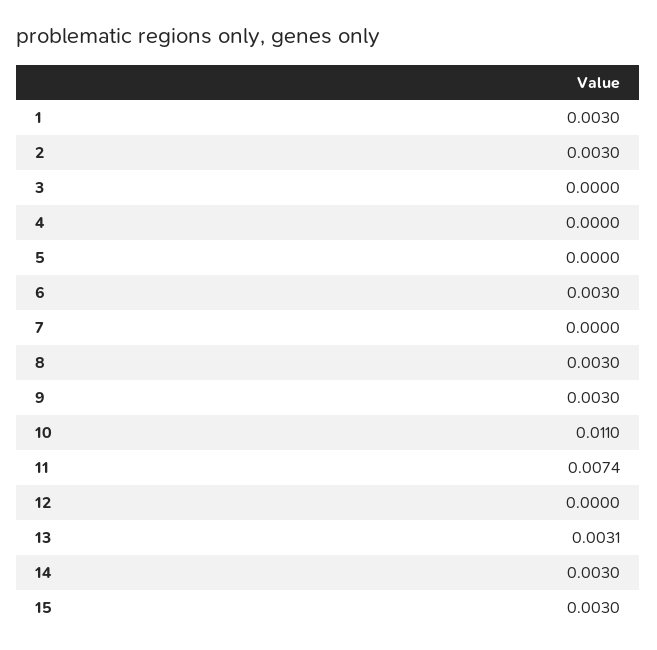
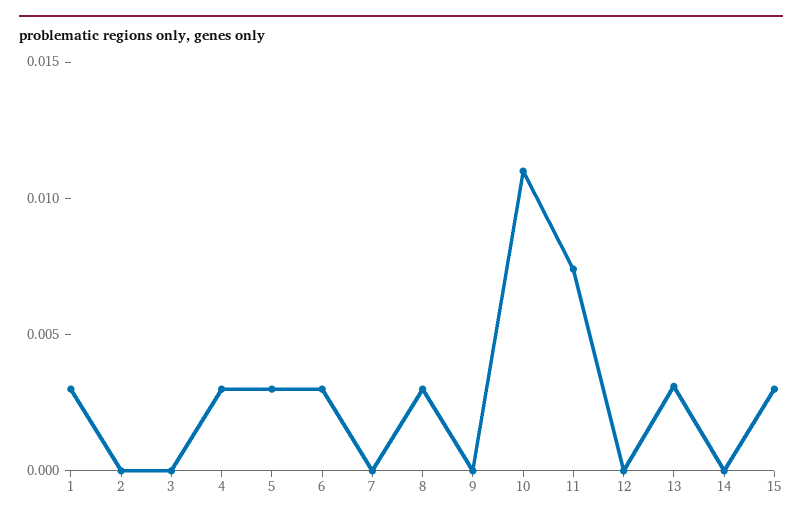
  {
    "1": 0.003,
-   "2": 0.003,
+   "2": 0,
    "3": 0,
-   "4": 0,
+   "4": 0.003,
-   "5": 0,
+   "5": 0.003,
    "6": 0.003,
    "7": 0,
    "8": 0.003,
-   "9": 0.003,
+   "9": 0,
    "10": 0.011,
    "11": 0.0074,
    "12": 0,
    "13": 0.0031,
-   "14": 0.003,
+   "14": 0,
    "15": 0.003
  }

